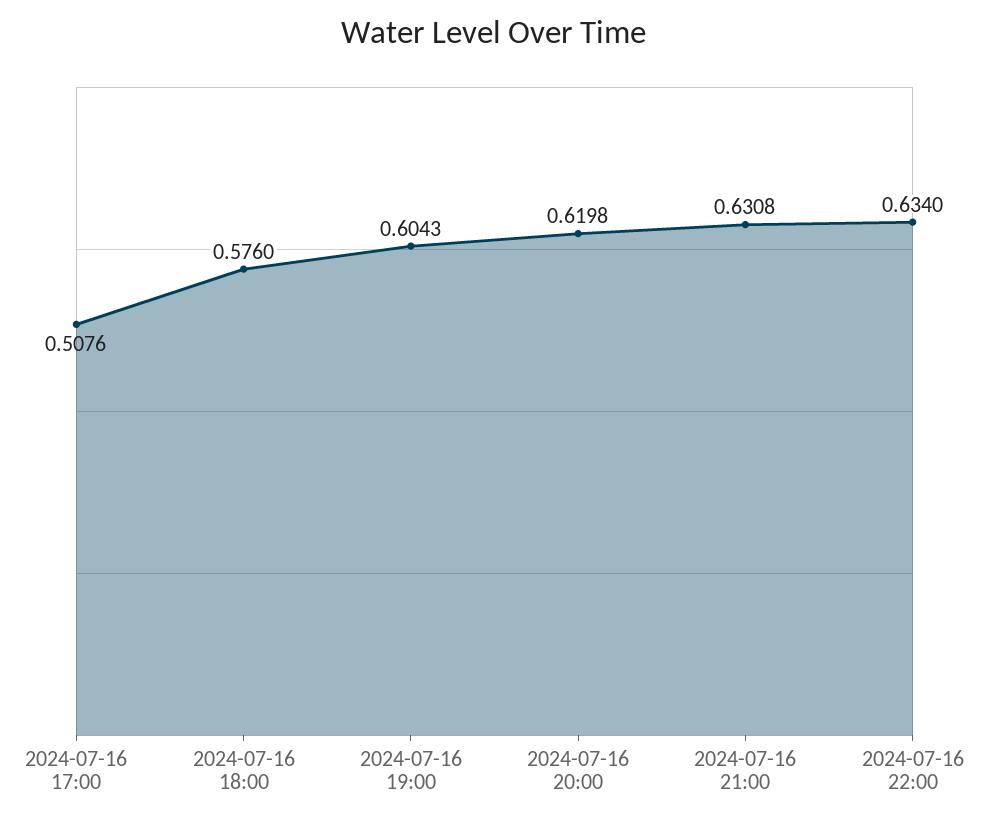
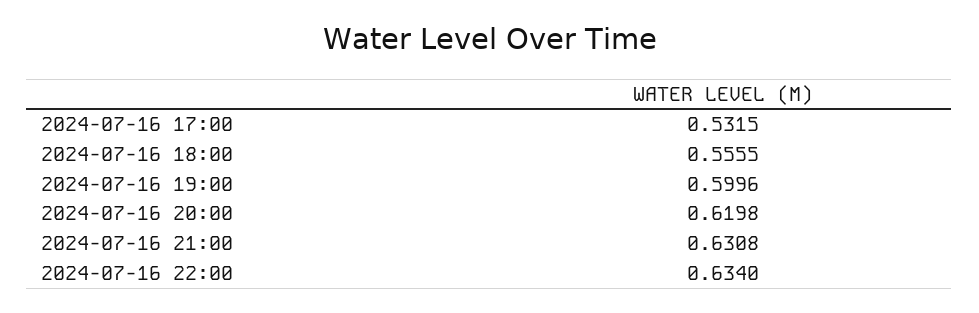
  {
-   "2024-07-16 17:00": 0.5076,
+   "2024-07-16 17:00": 0.5315,
-   "2024-07-16 18:00": 0.576,
+   "2024-07-16 18:00": 0.5555,
-   "2024-07-16 19:00": 0.6043,
+   "2024-07-16 19:00": 0.5996,
    "2024-07-16 20:00": 0.6198,
    "2024-07-16 21:00": 0.6308,
    "2024-07-16 22:00": 0.634
  }

